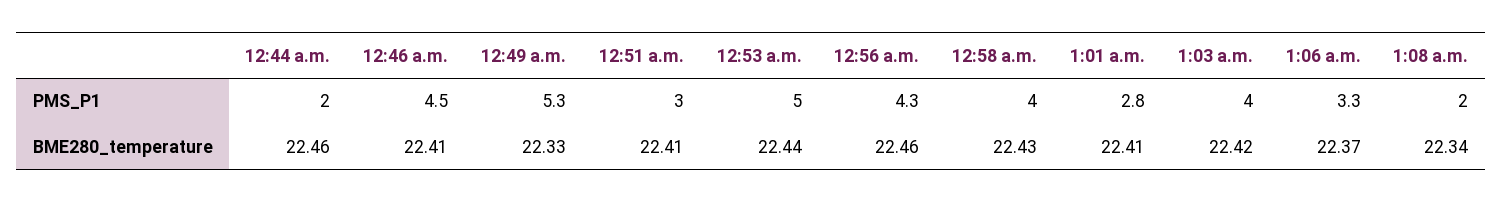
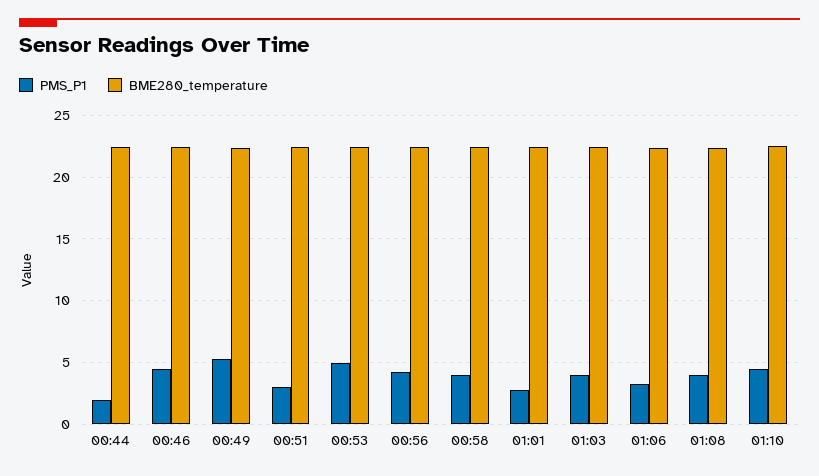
  {
    "PMS_P1": {
      "12:44 a.m.": 2,
      "12:46 a.m.": 4.5,
      "12:49 a.m.": 5.3,
      "12:51 a.m.": 3,
      "12:53 a.m.": 5,
      "12:56 a.m.": 4.3,
      "12:58 a.m.": 4,
      "1:01 a.m.": 2.8,
      "1:03 a.m.": 4,
      "1:06 a.m.": 3.3,
-     "1:08 a.m.": 2
+     "1:08 a.m.": 4,
+     "01:10": 4.5
    },
    "BME280_temperature": {
      "12:44 a.m.": 22.46,
      "12:46 a.m.": 22.41,
      "12:49 a.m.": 22.33,
      "12:51 a.m.": 22.41,
      "12:53 a.m.": 22.44,
      "12:56 a.m.": 22.46,
      "12:58 a.m.": 22.43,
      "1:01 a.m.": 22.41,
      "1:03 a.m.": 22.42,
      "1:06 a.m.": 22.37,
-     "1:08 a.m.": 22.34
+     "1:08 a.m.": 22.34,
+     "01:10": 22.5
    }
  }

